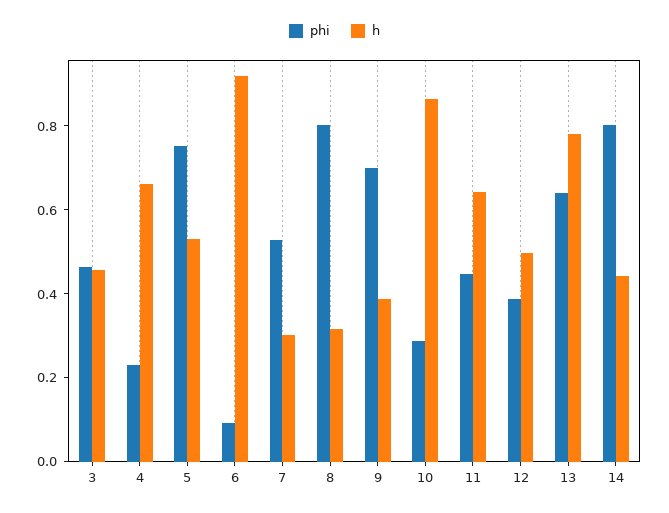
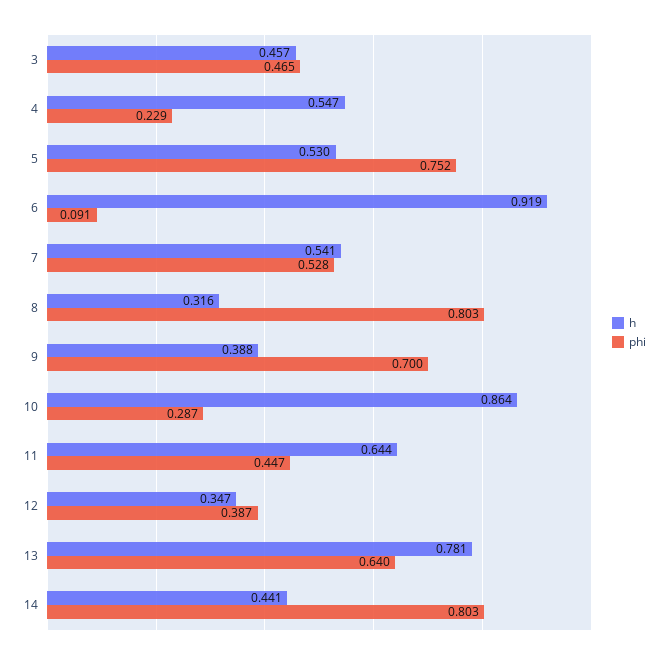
  {
    "phi": {
      "3": 0.465,
      "4": 0.229,
      "5": 0.752,
      "6": 0.091,
      "7": 0.528,
      "8": 0.803,
      "9": 0.7,
      "10": 0.287,
      "11": 0.447,
      "12": 0.387,
      "13": 0.64,
      "14": 0.803
    },
    "h": {
      "3": 0.457,
-     "4": 0.65,
+     "4": 0.547,
      "5": 0.53,
      "6": 0.919,
-     "7": 0.3,
+     "7": 0.541,
      "8": 0.316,
      "9": 0.388,
      "10": 0.864,
      "11": 0.644,
-     "12": 0.5,
+     "12": 0.347,
      "13": 0.781,
      "14": 0.441
    }
  }

